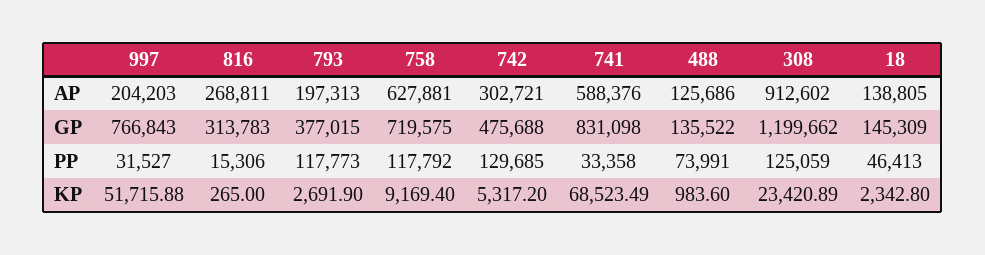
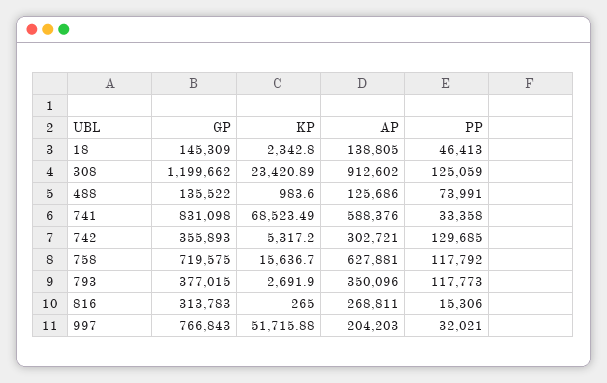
  {
    "997": {
      "AP": 204203,
      "GP": 766843,
-     "PP": 31527,
+     "PP": 32021,
      "KP": 51715.88
    },
    "816": {
      "AP": 268811,
      "GP": 313783,
      "PP": 15306,
      "KP": 265
    },
    "793": {
-     "AP": 197313,
+     "AP": 350096,
      "GP": 377015,
      "PP": 117773,
      "KP": 2691.9
    },
    "758": {
      "AP": 627881,
      "GP": 719575,
      "PP": 117792,
-     "KP": 9169.4
+     "KP": 15636.7
    },
    "742": {
      "AP": 302721,
-     "GP": 475688,
+     "GP": 355893,
      "PP": 129685,
      "KP": 5317.2
    },
    "741": {
      "AP": 588376,
      "GP": 831098,
      "PP": 33358,
      "KP": 68523.49
    },
    "488": {
      "AP": 125686,
      "GP": 135522,
      "PP": 73991,
      "KP": 983.6
    },
    "308": {
      "AP": 912602,
      "GP": 1199662,
      "PP": 125059,
      "KP": 23420.89
    },
    "18": {
      "AP": 138805,
      "GP": 145309,
      "PP": 46413,
      "KP": 2342.8
    }
  }

